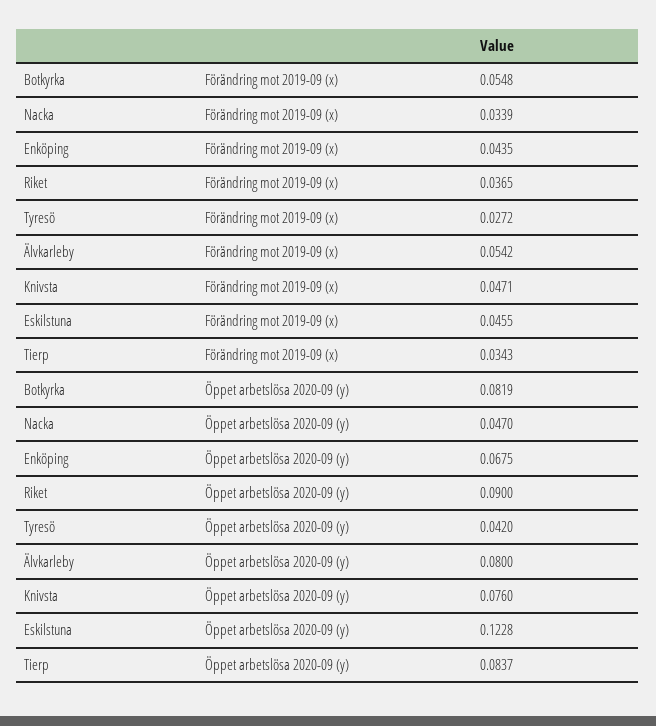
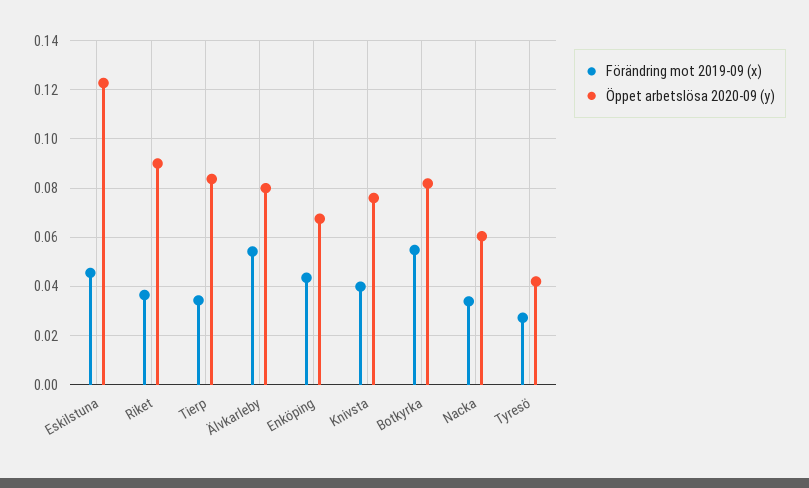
  {
    "Förändring mot 2019-09 (x)": {
      "Botkyrka": 0.0548,
      "Nacka": 0.0339,
      "Enköping": 0.0435,
      "Riket": 0.0365,
      "Tyresö": 0.0272,
      "Älvkarleby": 0.0542,
-     "Knivsta": 0.0471,
+     "Knivsta": 0.04,
      "Eskilstuna": 0.0455,
      "Tierp": 0.0343
    },
    "Öppet arbetslösa 2020-09 (y)": {
      "Botkyrka": 0.0819,
-     "Nacka": 0.047,
+     "Nacka": 0.06,
      "Enköping": 0.0675,
      "Riket": 0.09,
      "Tyresö": 0.042,
      "Älvkarleby": 0.08,
      "Knivsta": 0.076,
      "Eskilstuna": 0.1228,
      "Tierp": 0.0837
    }
  }

